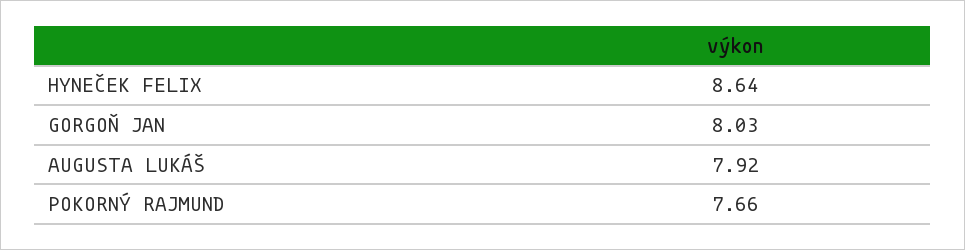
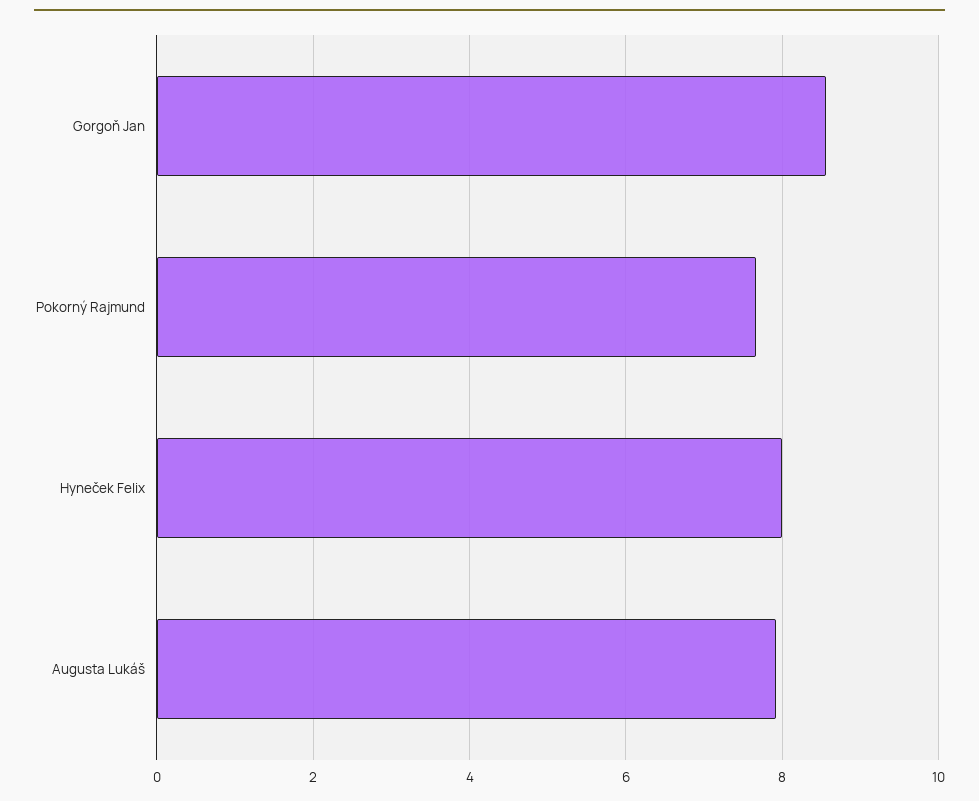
  {
-   "HYNEČEK FELIX": 8.64,
+   "HYNEČEK FELIX": 8,
-   "GORGOŇ JAN": 8.03,
+   "GORGOŇ JAN": 8.6,
    "AUGUSTA LUKÁŠ": 7.92,
    "POKORNÝ RAJMUND": 7.66
  }

